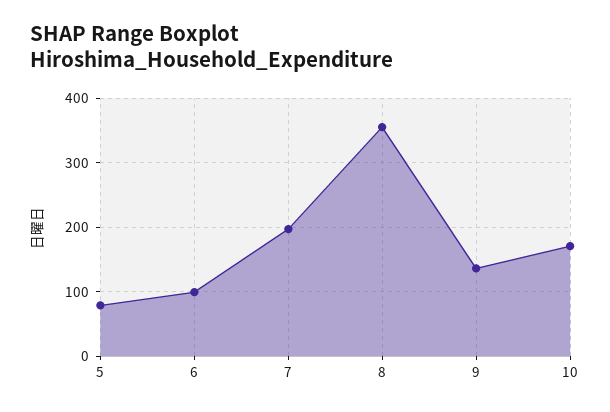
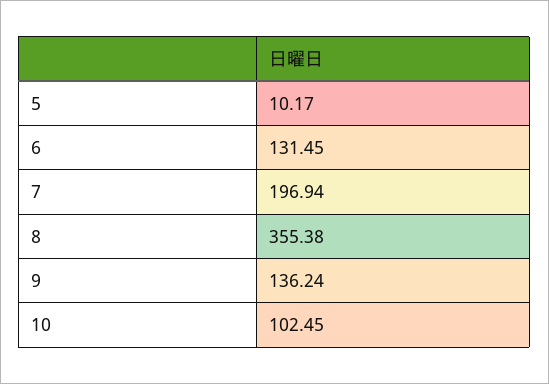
  {
-   "5": 80,
+   "5": 10.17,
-   "6": 100,
+   "6": 131.45,
    "7": 196.94,
    "8": 355.38,
    "9": 136.24,
-   "10": 170
+   "10": 102.45
  }

